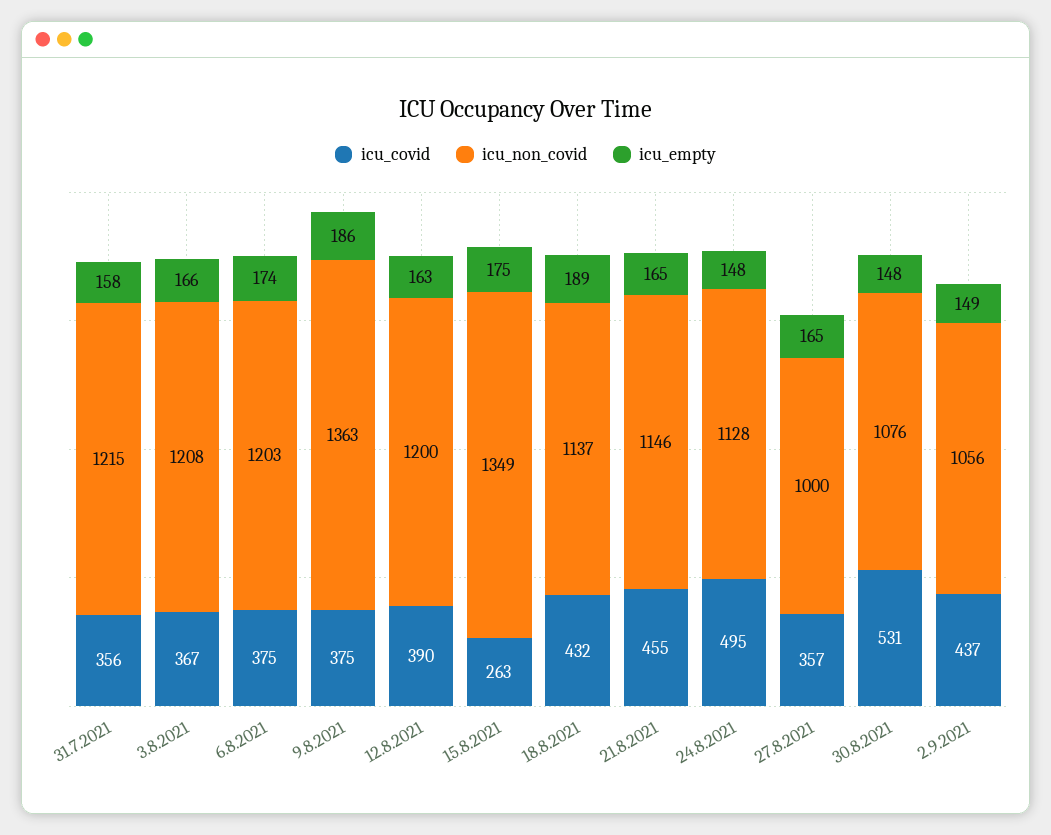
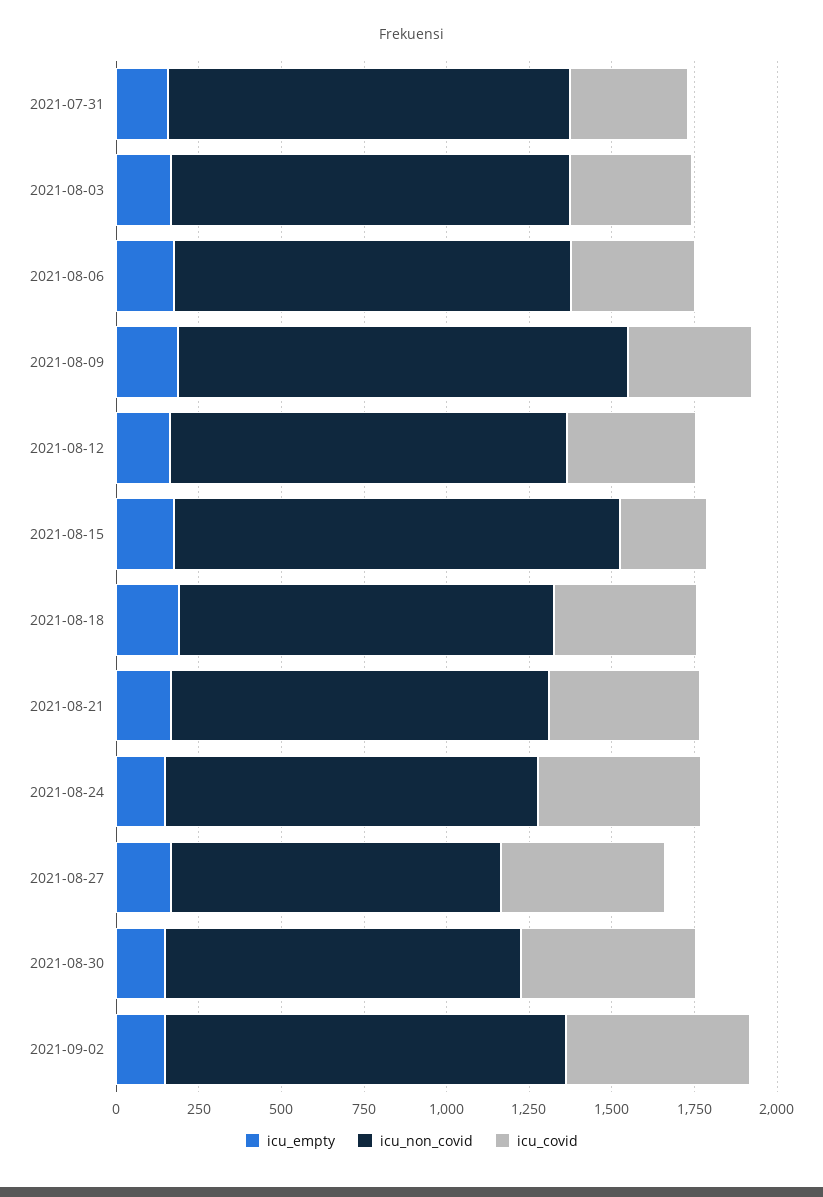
  {
    "icu_covid": {
      "31.7.2021": 356,
      "3.8.2021": 367,
      "6.8.2021": 375,
      "9.8.2021": 375,
      "12.8.2021": 390,
      "15.8.2021": 263,
      "18.8.2021": 432,
      "21.8.2021": 455,
      "24.8.2021": 495,
-     "27.8.2021": 357,
+     "27.8.2021": 500,
      "30.8.2021": 531,
-     "2.9.2021": 437
+     "2.9.2021": 550
    },
    "icu_non_covid": {
      "31.7.2021": 1215,
      "3.8.2021": 1208,
      "6.8.2021": 1203,
      "9.8.2021": 1363,
      "12.8.2021": 1200,
      "15.8.2021": 1349,
      "18.8.2021": 1137,
      "21.8.2021": 1146,
      "24.8.2021": 1128,
      "27.8.2021": 1000,
      "30.8.2021": 1076,
-     "2.9.2021": 1056
+     "2.9.2021": 1200
    },
    "icu_empty": {
      "31.7.2021": 158,
      "3.8.2021": 166,
      "6.8.2021": 174,
      "9.8.2021": 186,
      "12.8.2021": 163,
      "15.8.2021": 175,
      "18.8.2021": 189,
      "21.8.2021": 165,
      "24.8.2021": 148,
      "27.8.2021": 165,
      "30.8.2021": 148,
      "2.9.2021": 149
    }
  }

